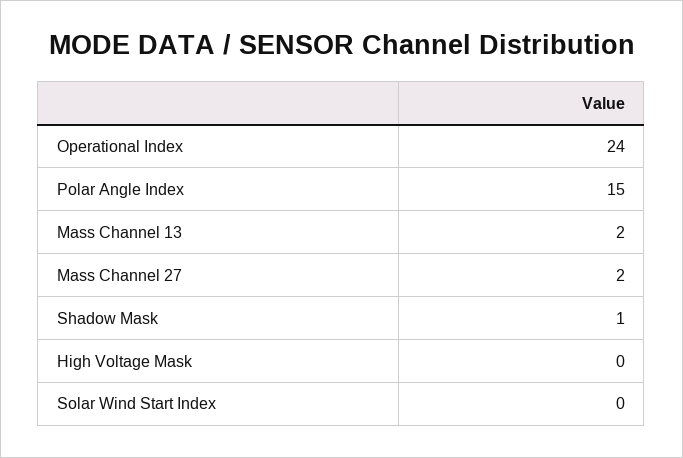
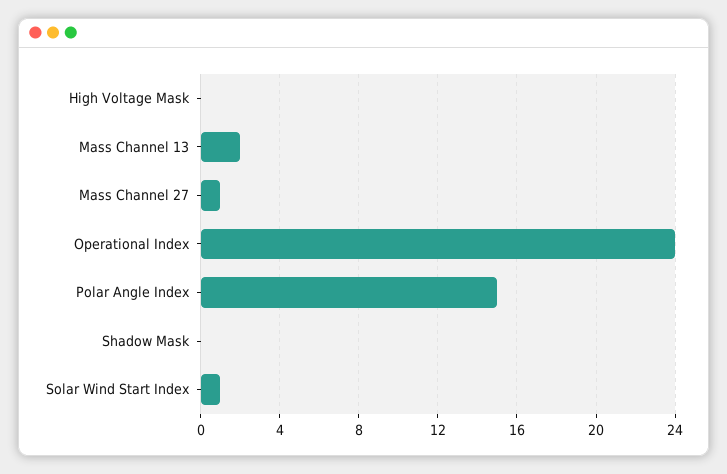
  {
    "Operational Index": 24,
    "Polar Angle Index": 15,
    "Mass Channel 13": 2,
-   "Mass Channel 27": 2,
+   "Mass Channel 27": 1,
-   "Shadow Mask": 1,
+   "Shadow Mask": 0,
    "High Voltage Mask": 0,
-   "Solar Wind Start Index": 0
+   "Solar Wind Start Index": 1
  }

